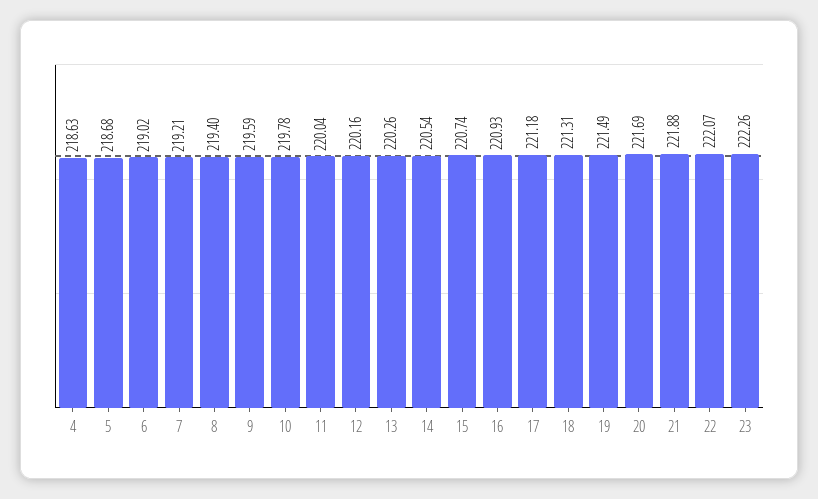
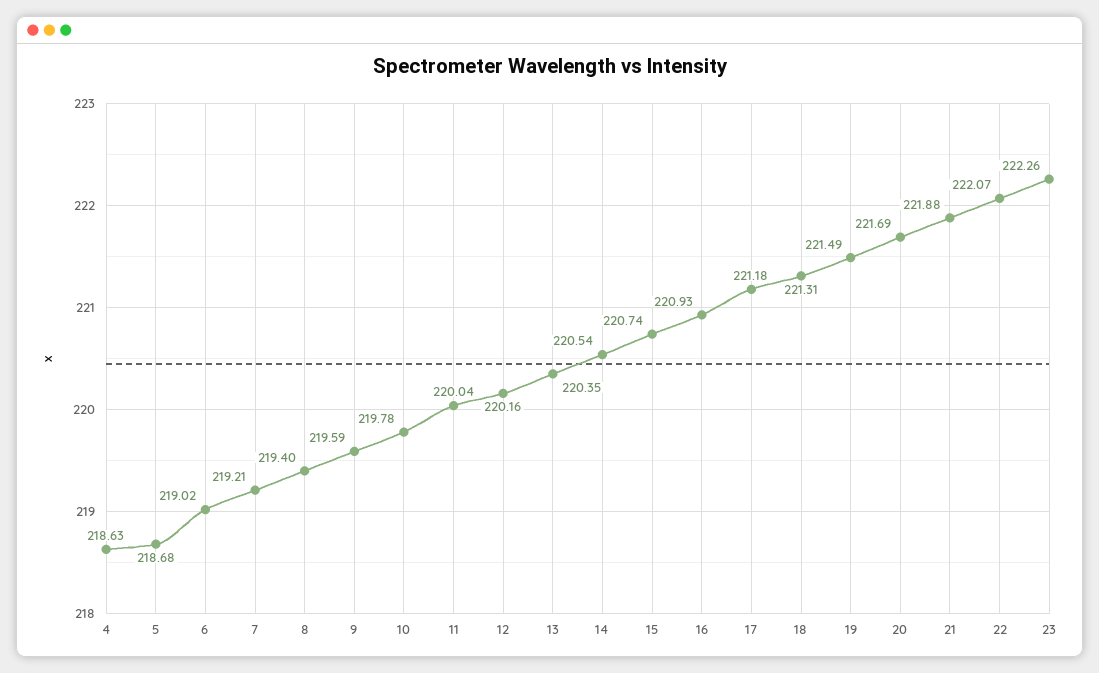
  {
    "4": 218.63,
    "5": 218.68,
    "6": 219.02,
    "7": 219.21,
    "8": 219.4,
    "9": 219.59,
    "10": 219.78,
    "11": 220.04,
    "12": 220.16,
-   "13": 220.26,
+   "13": 220.35,
    "14": 220.54,
    "15": 220.74,
    "16": 220.93,
    "17": 221.18,
    "18": 221.31,
    "19": 221.49,
    "20": 221.69,
    "21": 221.88,
    "22": 222.07,
    "23": 222.26
  }

